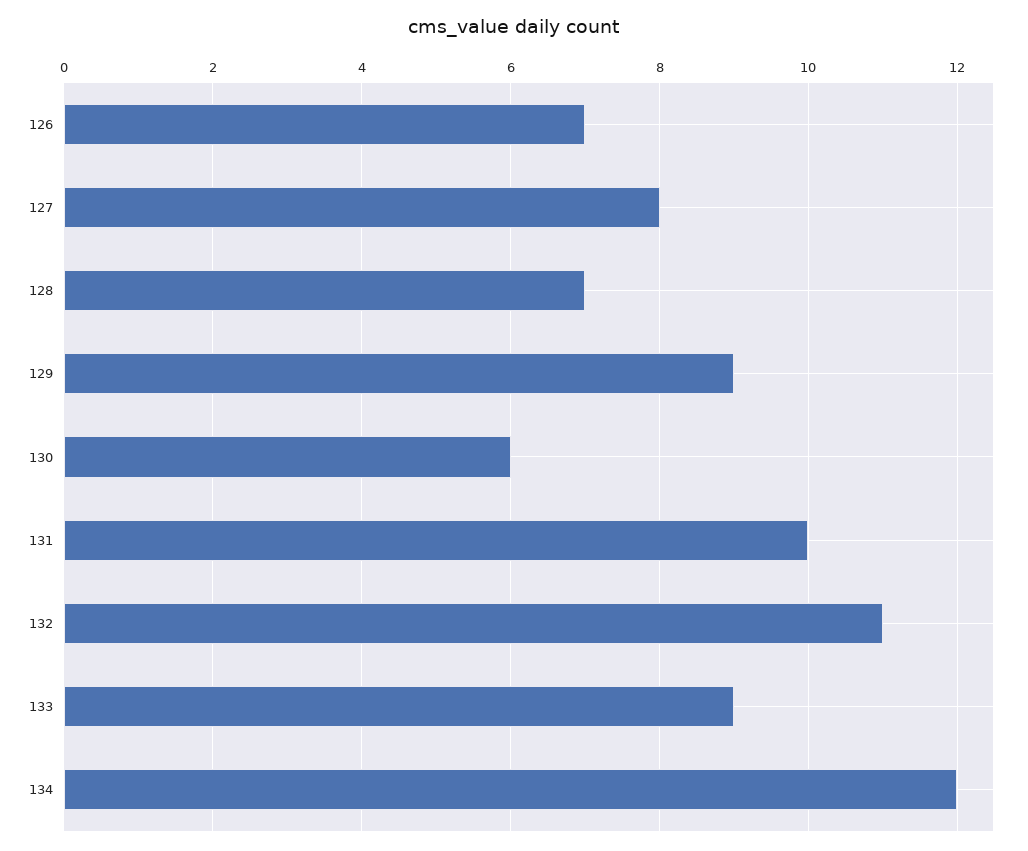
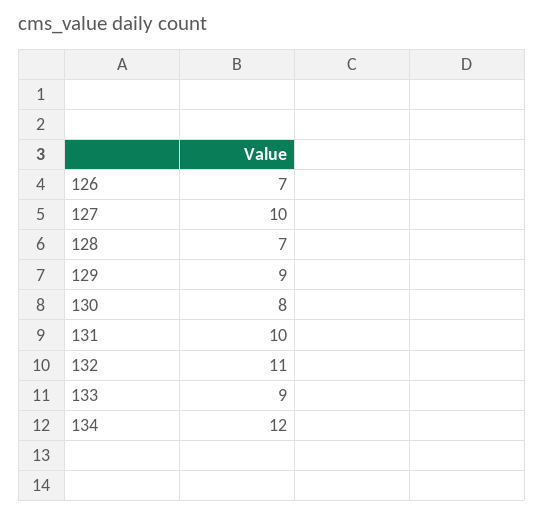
  {
    "126": 7,
-   "127": 8,
+   "127": 10,
    "128": 7,
    "129": 9,
-   "130": 6,
+   "130": 8,
    "131": 10,
    "132": 11,
    "133": 9,
    "134": 12
  }

